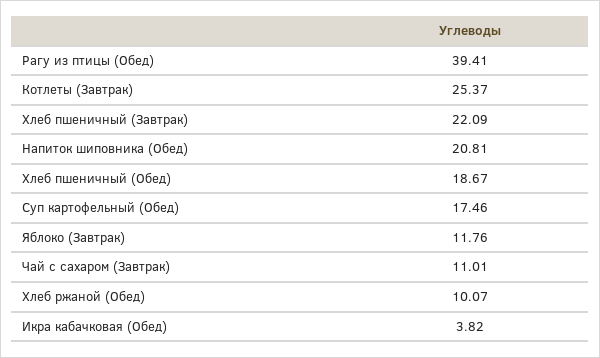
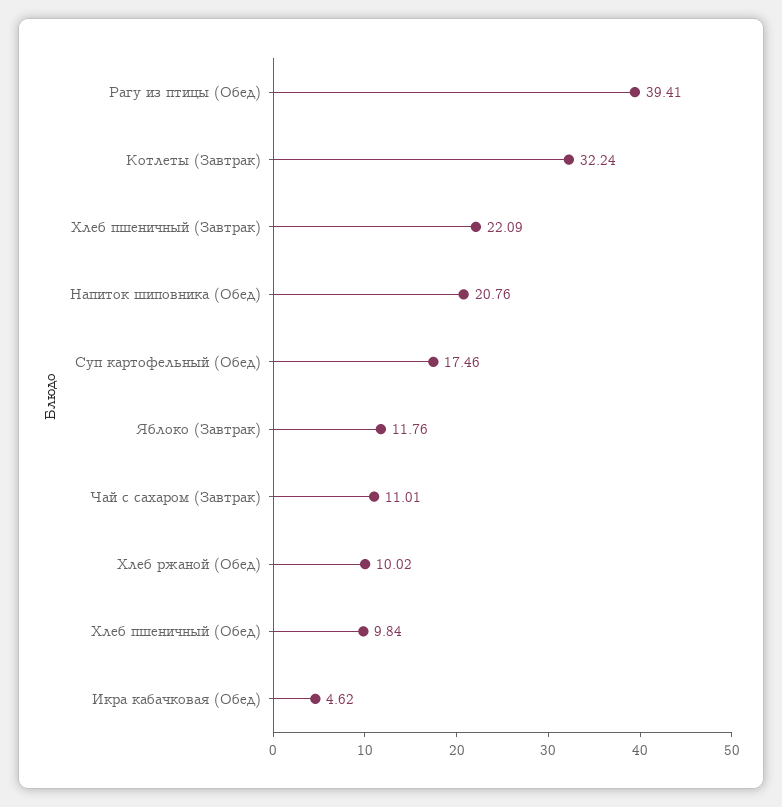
  {
    "Рагу из птицы (Обед)": 39.41,
-   "Котлеты (Завтрак)": 25.37,
+   "Котлеты (Завтрак)": 32.24,
    "Хлеб пшеничный (Завтрак)": 22.09,
-   "Напиток шиповника (Обед)": 20.81,
+   "Напиток шиповника (Обед)": 20.76,
-   "Хлеб пшеничный (Обед)": 18.67,
+   "Хлеб пшеничный (Обед)": 9.84,
    "Суп картофельный (Обед)": 17.46,
    "Яблоко (Завтрак)": 11.76,
    "Чай с сахаром (Завтрак)": 11.01,
-   "Хлеб ржаной (Обед)": 10.07,
+   "Хлеб ржаной (Обед)": 10.02,
-   "Икра кабачковая (Обед)": 3.82
+   "Икра кабачковая (Обед)": 4.62
  }

